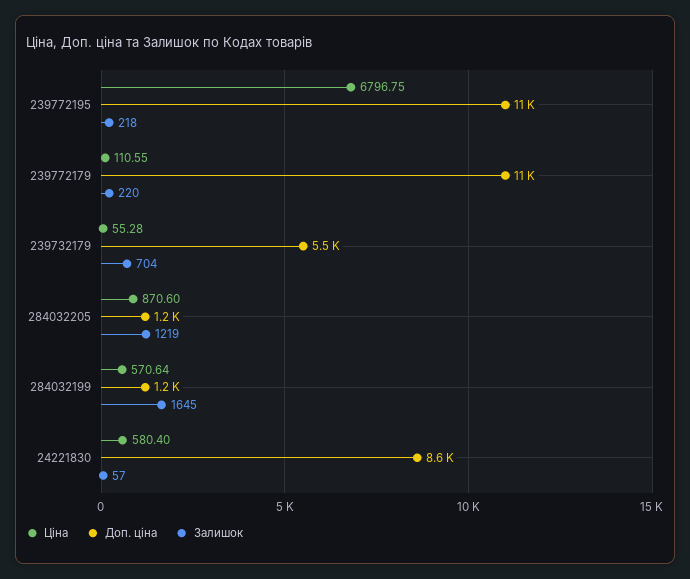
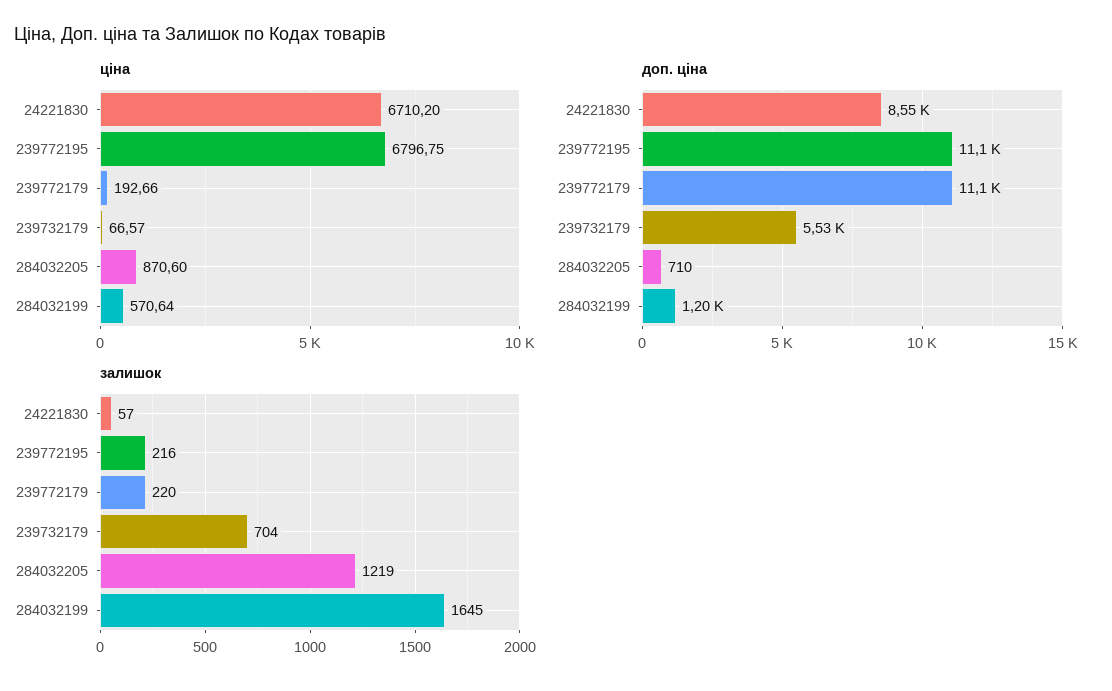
  {
    "Ціна": {
      "239772195": 6796.75,
-     "239772179": 110.55,
+     "239772179": 192.66,
-     "239732179": 55.28,
+     "239732179": 66.57,
      "284032205": 870.6,
      "284032199": 570.64,
-     "24221830": 580.4
+     "24221830": 6710.2
    },
    "Доп. ціна": {
      "239772195": 11100,
      "239772179": 11100,
      "239732179": 5530,
-     "284032205": 1200,
+     "284032205": 710,
      "284032199": 1200,
      "24221830": 8550
    },
    "Залишок": {
-     "239772195": 218,
+     "239772195": 216,
      "239772179": 220,
      "239732179": 704,
      "284032205": 1219,
      "284032199": 1645,
      "24221830": 57
    }
  }

